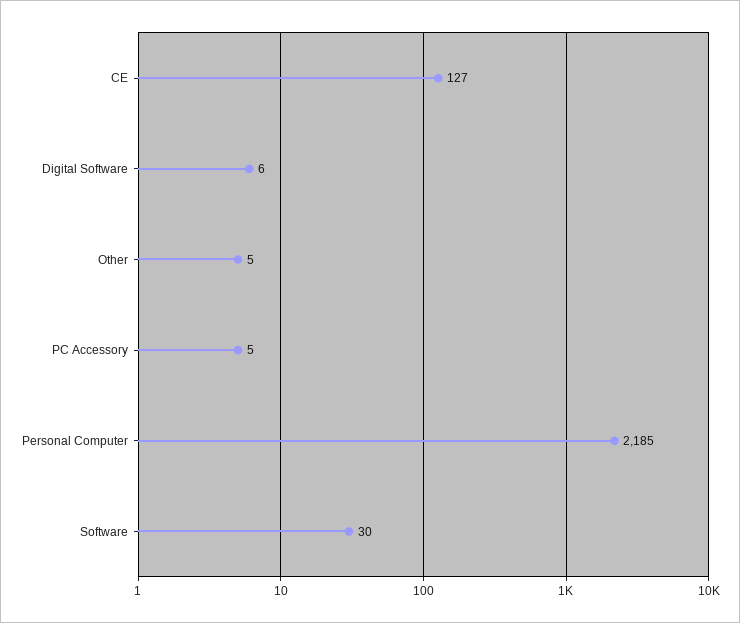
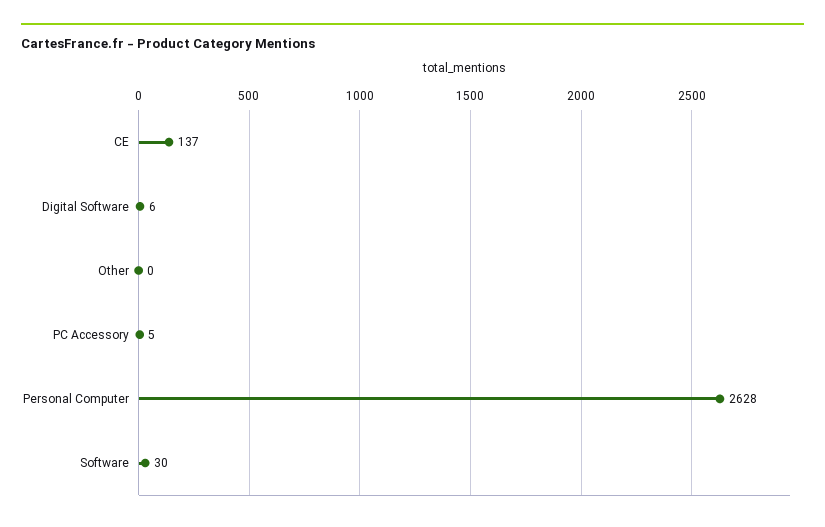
  {
-   "CE": 127,
+   "CE": 137,
    "Digital Software": 6,
-   "Other": 5,
+   "Other": 0,
    "PC Accessory": 5,
-   "Personal Computer": 2185,
+   "Personal Computer": 2628,
    "Software": 30
  }

